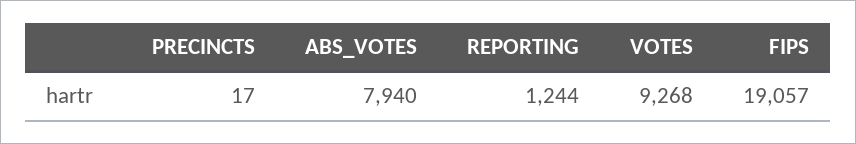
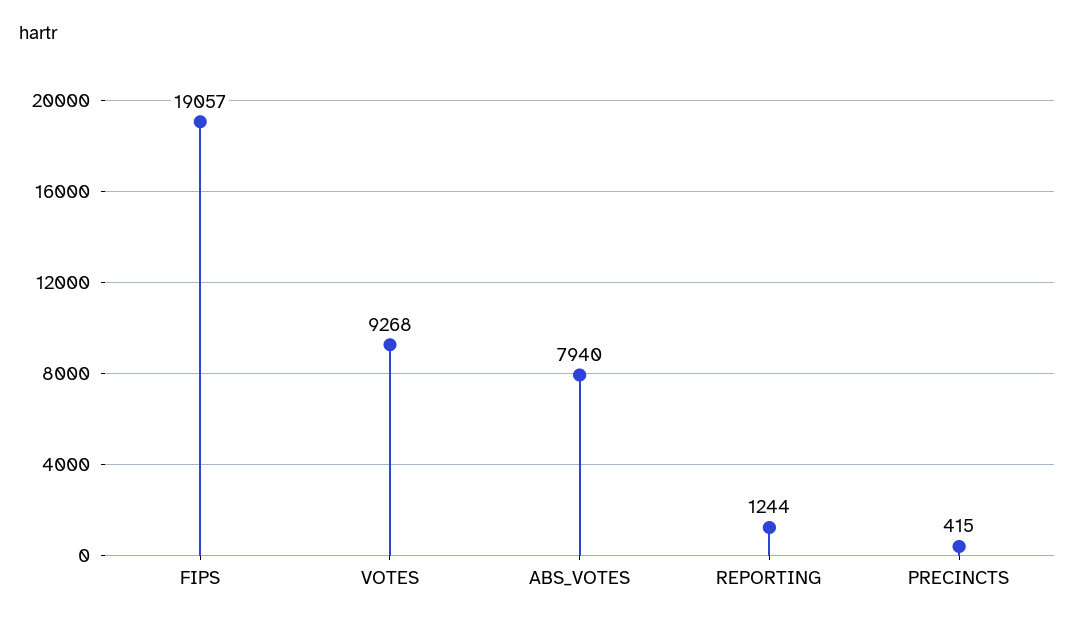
  {
-   "PRECINCTS": 17,
+   "PRECINCTS": 415,
    "ABS_VOTES": 7940,
    "REPORTING": 1244,
    "VOTES": 9268,
    "FIPS": 19057
  }

